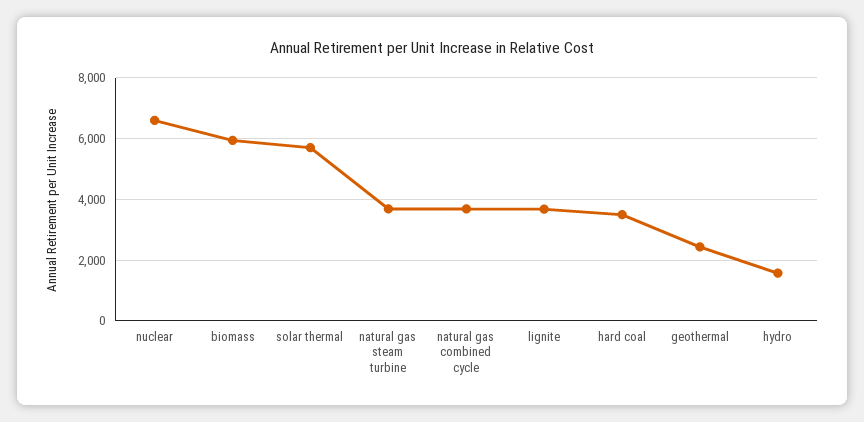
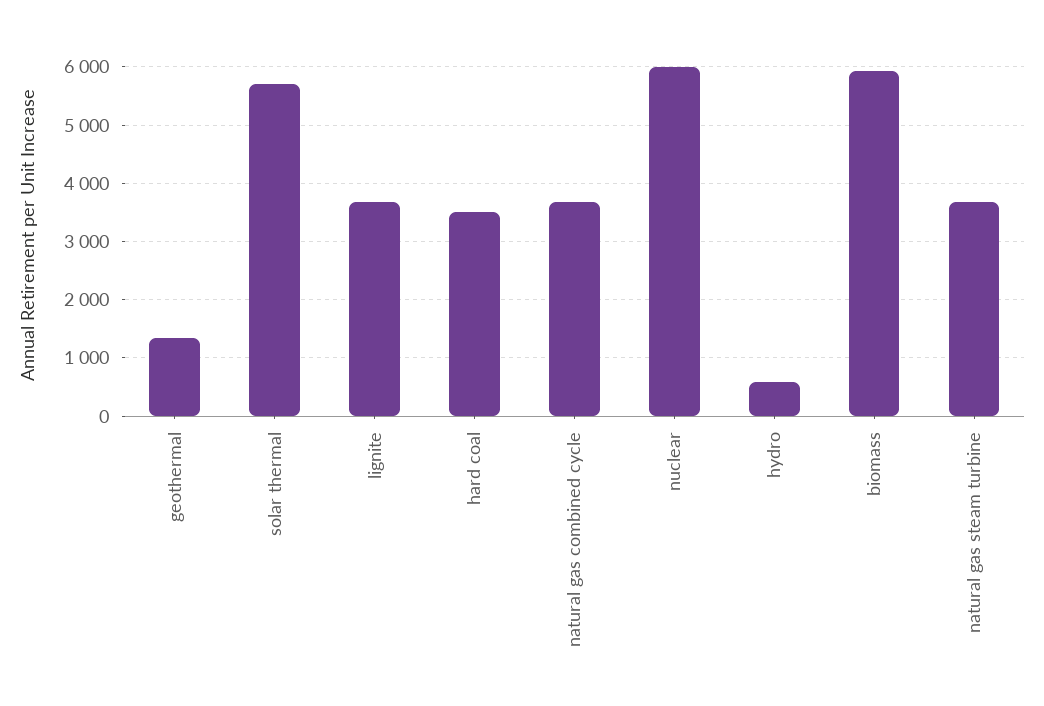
  {
-   "nuclear": 6600,
+   "nuclear": 6000,
    "biomass": 6000,
    "solar thermal": 5600,
    "natural gas steam turbine": 3600,
    "natural gas combined cycle": 3600,
    "lignite": 3600,
    "hard coal": 3600,
-   "geothermal": 2400,
+   "geothermal": 1400,
-   "hydro": 1600
+   "hydro": 600
  }

